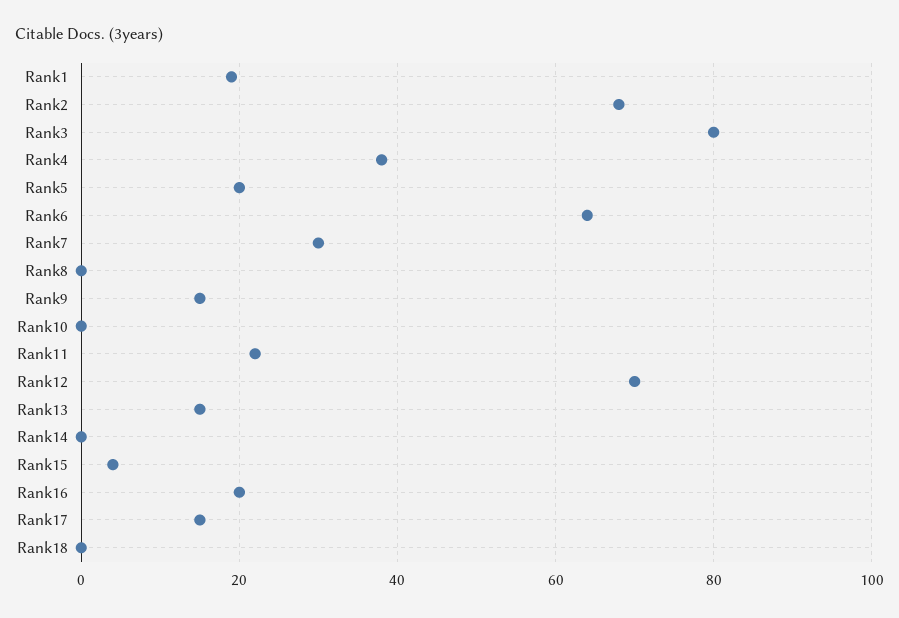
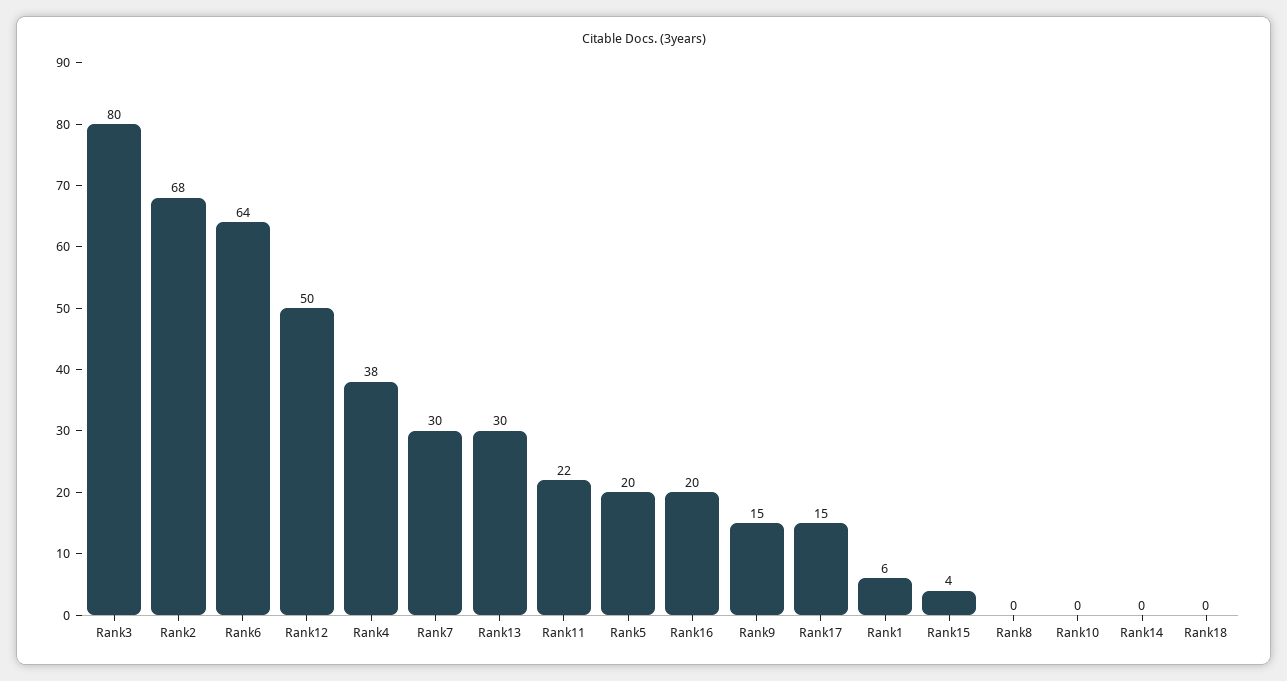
  {
-   "Rank1": 20,
+   "Rank1": 6,
    "Rank2": 68,
    "Rank3": 80,
    "Rank4": 38,
    "Rank5": 20,
    "Rank6": 64,
    "Rank7": 30,
    "Rank8": 0,
    "Rank9": 15,
    "Rank10": 0,
    "Rank11": 22,
-   "Rank12": 70,
+   "Rank12": 50,
-   "Rank13": 15,
+   "Rank13": 30,
    "Rank14": 0,
    "Rank15": 4,
    "Rank16": 20,
    "Rank17": 15,
    "Rank18": 0
  }

